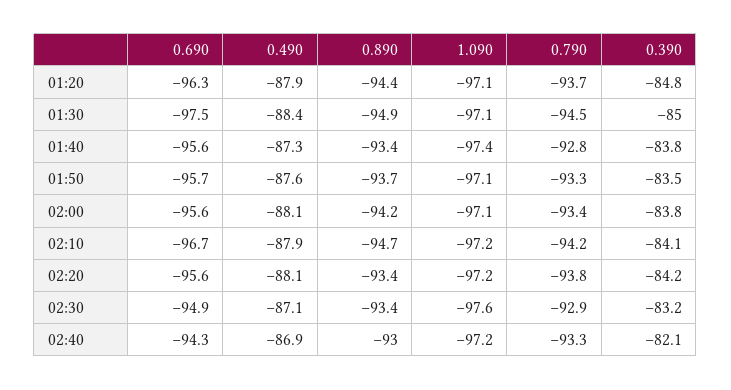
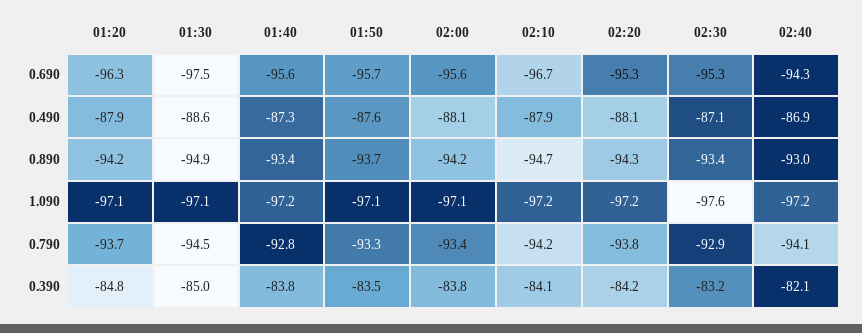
  {
    "0.690": {
      "01:20": -96.3,
      "01:30": -97.5,
      "01:40": -95.6,
      "01:50": -95.7,
      "02:00": -95.6,
      "02:10": -96.7,
-     "02:20": -95.6,
+     "02:20": -95.3,
-     "02:30": -94.9,
+     "02:30": -95.3,
      "02:40": -94.3
    },
    "0.490": {
      "01:20": -87.9,
-     "01:30": -88.4,
+     "01:30": -88.6,
      "01:40": -87.3,
      "01:50": -87.6,
      "02:00": -88.1,
      "02:10": -87.9,
      "02:20": -88.1,
      "02:30": -87.1,
      "02:40": -86.9
    },
    "0.890": {
-     "01:20": -94.4,
+     "01:20": -94.2,
      "01:30": -94.9,
      "01:40": -93.4,
      "01:50": -93.7,
      "02:00": -94.2,
      "02:10": -94.7,
-     "02:20": -93.4,
+     "02:20": -94.3,
      "02:30": -93.4,
      "02:40": -93
    },
    "1.090": {
      "01:20": -97.1,
      "01:30": -97.1,
-     "01:40": -97.4,
+     "01:40": -97.2,
      "01:50": -97.1,
      "02:00": -97.1,
      "02:10": -97.2,
      "02:20": -97.2,
      "02:30": -97.6,
      "02:40": -97.2
    },
    "0.790": {
      "01:20": -93.7,
      "01:30": -94.5,
      "01:40": -92.8,
      "01:50": -93.3,
      "02:00": -93.4,
      "02:10": -94.2,
      "02:20": -93.8,
      "02:30": -92.9,
-     "02:40": -93.3
+     "02:40": -94.1
    },
    "0.390": {
      "01:20": -84.8,
      "01:30": -85,
      "01:40": -83.8,
      "01:50": -83.5,
      "02:00": -83.8,
      "02:10": -84.1,
      "02:20": -84.2,
      "02:30": -83.2,
      "02:40": -82.1
    }
  }

